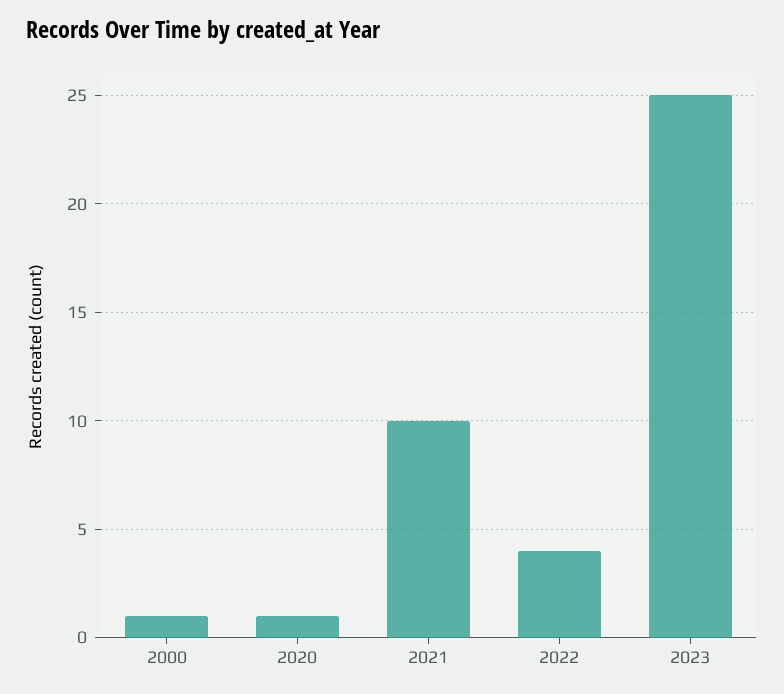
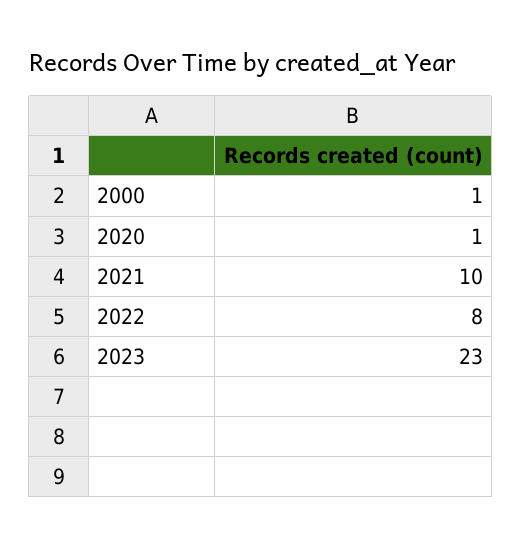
  {
    "2000": 1,
    "2020": 1,
    "2021": 10,
-   "2022": 4,
+   "2022": 8,
-   "2023": 25
+   "2023": 23
  }

